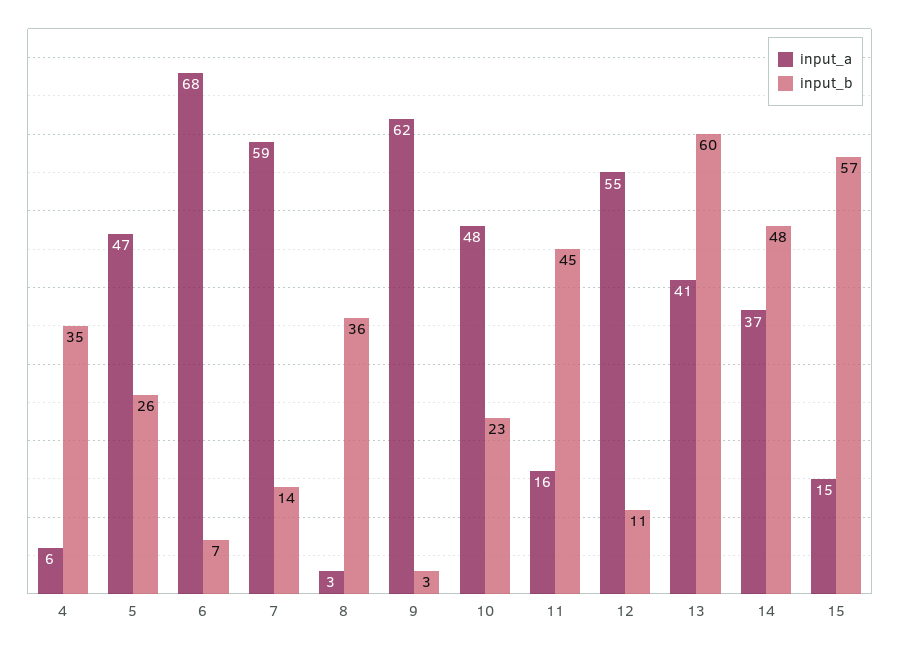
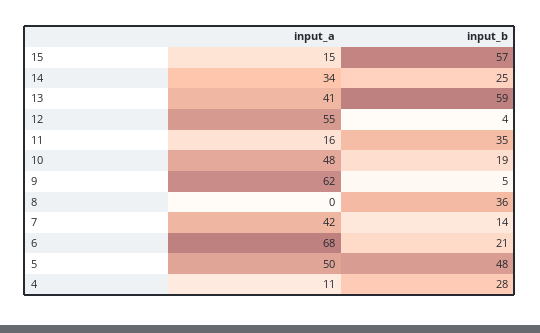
  {
    "input_a": {
-     "4": 6,
+     "4": 11,
-     "5": 47,
+     "5": 50,
      "6": 68,
-     "7": 59,
+     "7": 42,
-     "8": 3,
+     "8": 0,
      "9": 62,
      "10": 48,
      "11": 16,
      "12": 55,
      "13": 41,
-     "14": 37,
+     "14": 34,
      "15": 15
    },
    "input_b": {
-     "4": 35,
+     "4": 28,
-     "5": 26,
+     "5": 48,
-     "6": 7,
+     "6": 21,
      "7": 14,
      "8": 36,
-     "9": 3,
+     "9": 5,
-     "10": 23,
+     "10": 19,
-     "11": 45,
+     "11": 35,
-     "12": 11,
+     "12": 4,
-     "13": 60,
+     "13": 59,
-     "14": 48,
+     "14": 25,
      "15": 57
    }
  }

